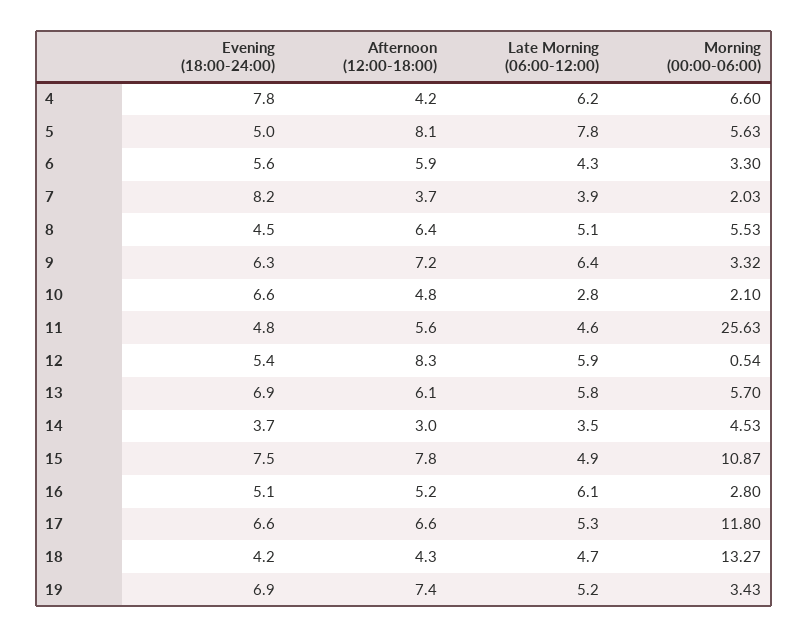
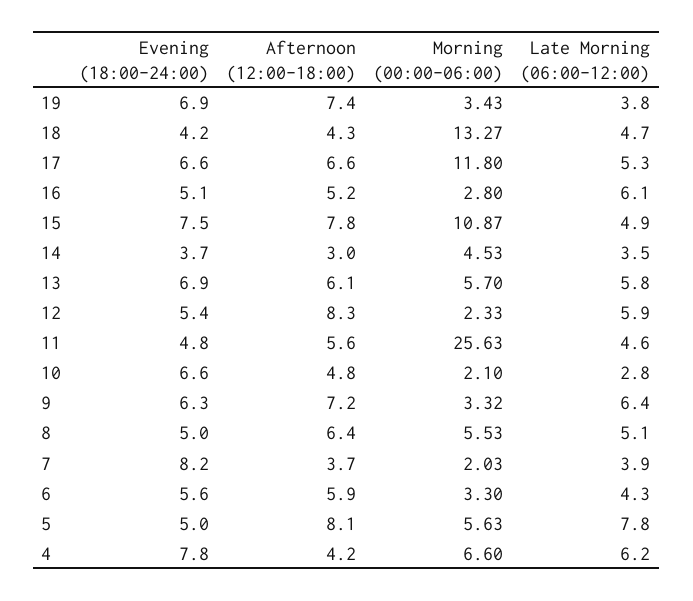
  {
    "Evening (18:00-24:00)": {
      "4": 7.8,
      "5": 5,
      "6": 5.6,
      "7": 8.2,
-     "8": 4.5,
+     "8": 5,
      "9": 6.3,
      "10": 6.6,
      "11": 4.8,
      "12": 5.4,
      "13": 6.9,
      "14": 3.7,
      "15": 7.5,
      "16": 5.1,
      "17": 6.6,
      "18": 4.2,
      "19": 6.9
    },
    "Afternoon (12:00-18:00)": {
      "4": 4.2,
      "5": 8.1,
      "6": 5.9,
      "7": 3.7,
      "8": 6.4,
      "9": 7.2,
      "10": 4.8,
      "11": 5.6,
      "12": 8.3,
      "13": 6.1,
      "14": 3,
      "15": 7.8,
      "16": 5.2,
      "17": 6.6,
      "18": 4.3,
      "19": 7.4
    },
    "Late Morning (06:00-12:00)": {
      "4": 6.2,
      "5": 7.8,
      "6": 4.3,
      "7": 3.9,
      "8": 5.1,
      "9": 6.4,
      "10": 2.8,
      "11": 4.6,
      "12": 5.9,
      "13": 5.8,
      "14": 3.5,
      "15": 4.9,
      "16": 6.1,
      "17": 5.3,
      "18": 4.7,
-     "19": 5.2
+     "19": 3.8
    },
    "Morning (00:00-06:00)": {
      "4": 6.6,
      "5": 5.63,
      "6": 3.3,
      "7": 2.03,
      "8": 5.53,
      "9": 3.32,
      "10": 2.1,
      "11": 25.63,
-     "12": 0.54,
+     "12": 2.33,
      "13": 5.7,
      "14": 4.53,
      "15": 10.87,
      "16": 2.8,
      "17": 11.8,
      "18": 13.27,
      "19": 3.43
    }
  }

